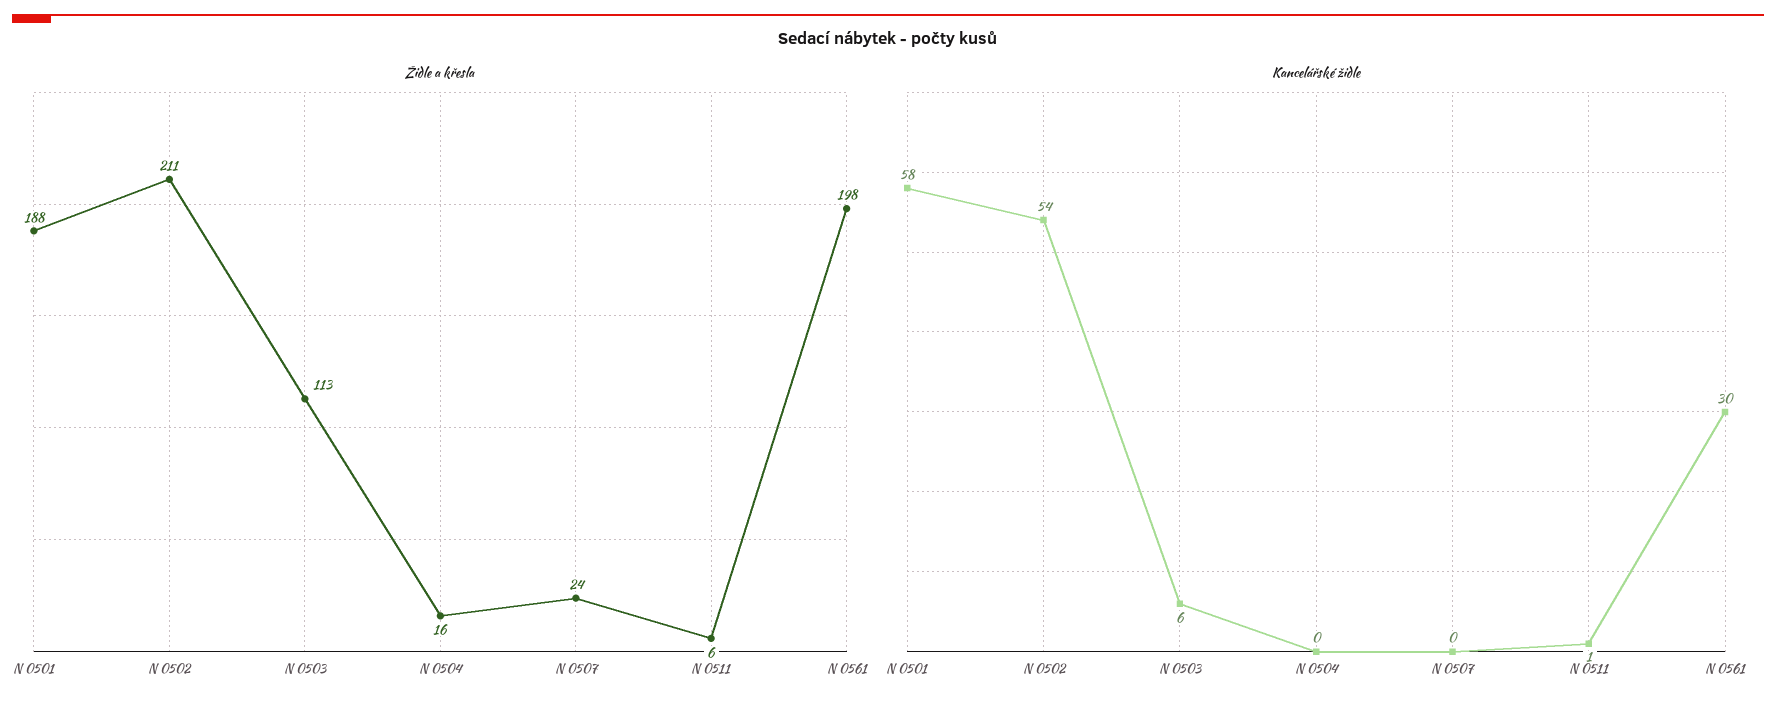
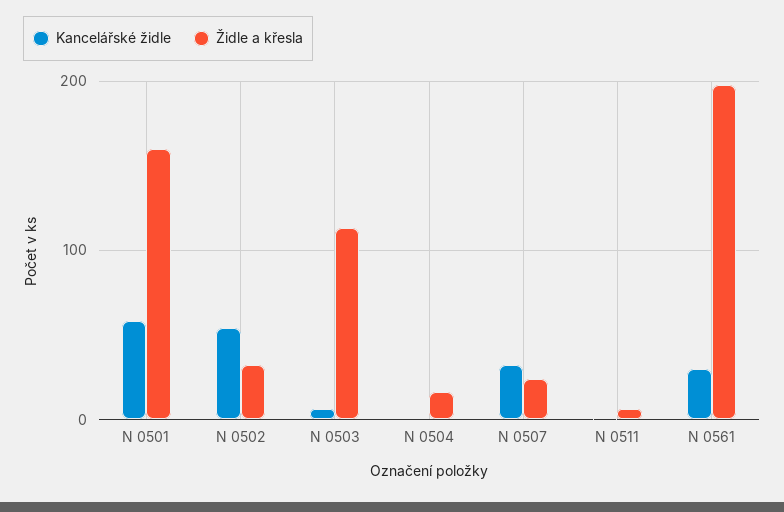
  {
    "Židle a křesla": {
-     "N 0501": 188,
+     "N 0501": 160,
-     "N 0502": 211,
+     "N 0502": 30,
      "N 0503": 113,
      "N 0504": 16,
      "N 0507": 24,
      "N 0511": 6,
      "N 0561": 198
    },
    "Kancelářské židle": {
      "N 0501": 58,
      "N 0502": 54,
      "N 0503": 6,
      "N 0504": 0,
-     "N 0507": 0,
+     "N 0507": 30,
      "N 0511": 1,
      "N 0561": 30
    }
  }

